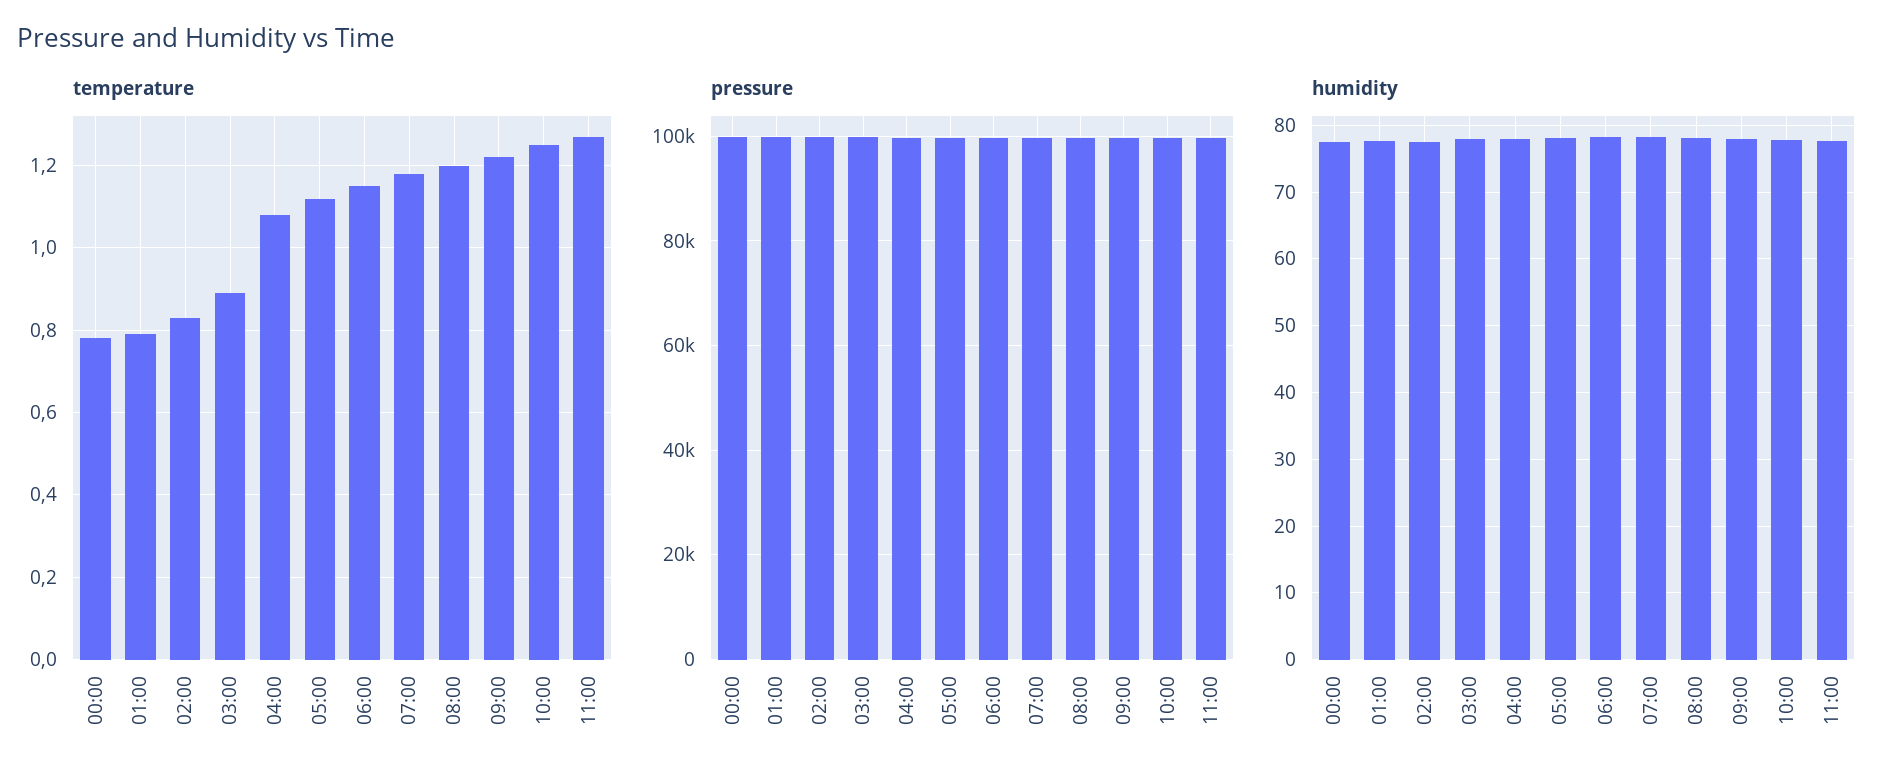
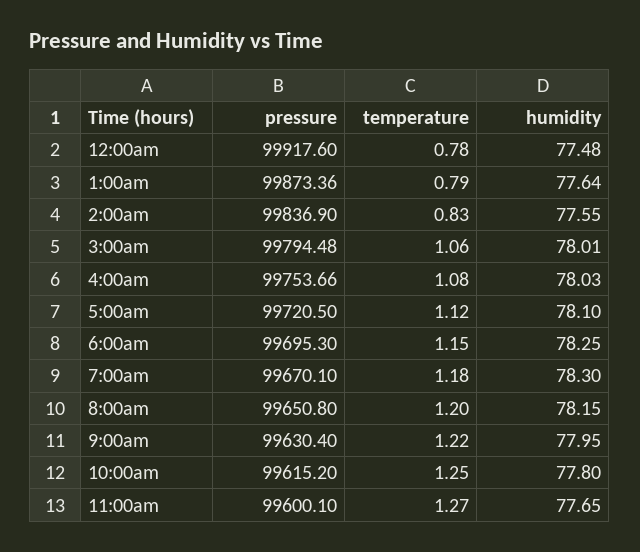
  {
    "temperature": {
      "00:00": 0.78,
      "01:00": 0.79,
      "02:00": 0.83,
-     "03:00": 0.9,
+     "03:00": 1.06,
      "04:00": 1.08,
      "05:00": 1.12,
      "06:00": 1.15,
      "07:00": 1.18,
      "08:00": 1.2,
      "09:00": 1.22,
      "10:00": 1.25,
      "11:00": 1.27
    },
    "pressure": {
      "00:00": 99917.6,
      "01:00": 99873.36,
      "02:00": 99836.9,
      "03:00": 99794.48,
      "04:00": 99753.66,
      "05:00": 99720.5,
      "06:00": 99695.3,
      "07:00": 99670.1,
      "08:00": 99650.8,
      "09:00": 99630.4,
      "10:00": 99615.2,
      "11:00": 99600.1
    },
    "humidity": {
      "00:00": 77.48,
      "01:00": 77.64,
      "02:00": 77.55,
      "03:00": 78.01,
      "04:00": 78.03,
      "05:00": 78.1,
      "06:00": 78.25,
      "07:00": 78.3,
      "08:00": 78.15,
      "09:00": 77.95,
      "10:00": 77.8,
      "11:00": 77.65
    }
  }

